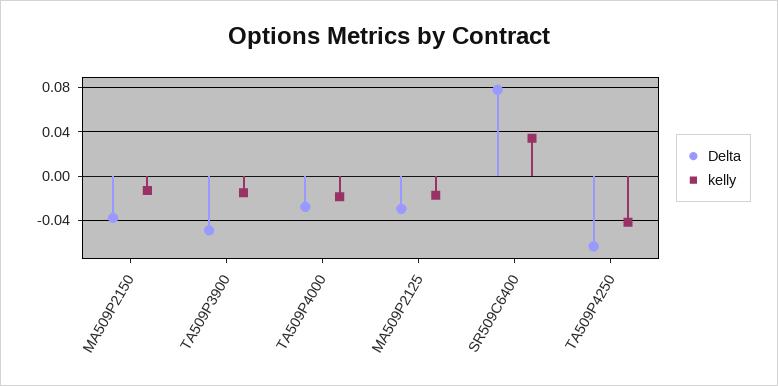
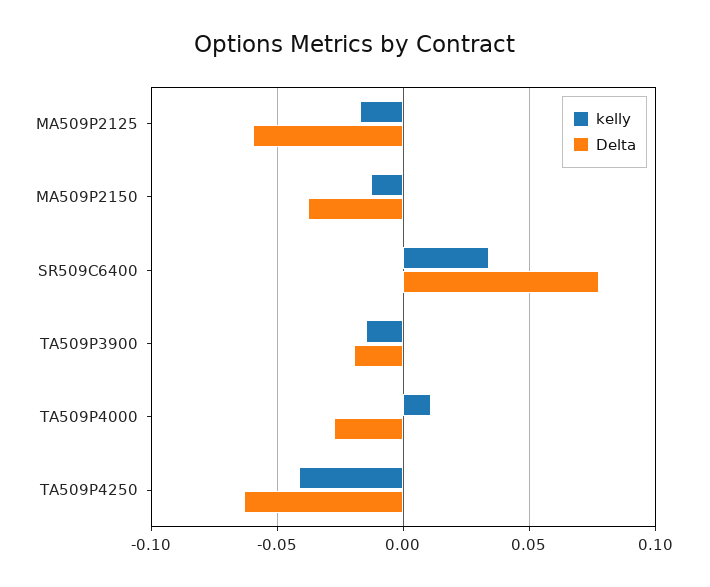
  {
    "Delta": {
      "MA509P2150": -0.04,
-     "TA509P3900": -0.05,
+     "TA509P3900": -0.02,
      "TA509P4000": -0.03,
-     "MA509P2125": -0.03,
+     "MA509P2125": -0.06,
      "SR509C6400": 0.08,
      "TA509P4250": -0.065
    },
    "kelly": {
      "MA509P2150": -0.015,
      "TA509P3900": -0.015,
-     "TA509P4000": -0.02,
+     "TA509P4000": 0.01,
      "MA509P2125": -0.015,
      "SR509C6400": 0.035,
      "TA509P4250": -0.04
    }
  }

